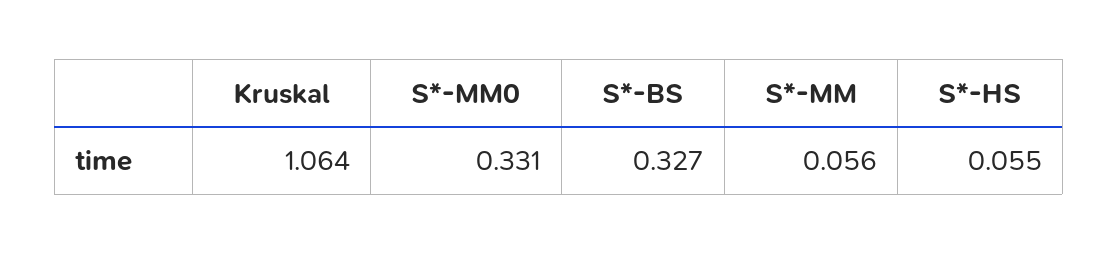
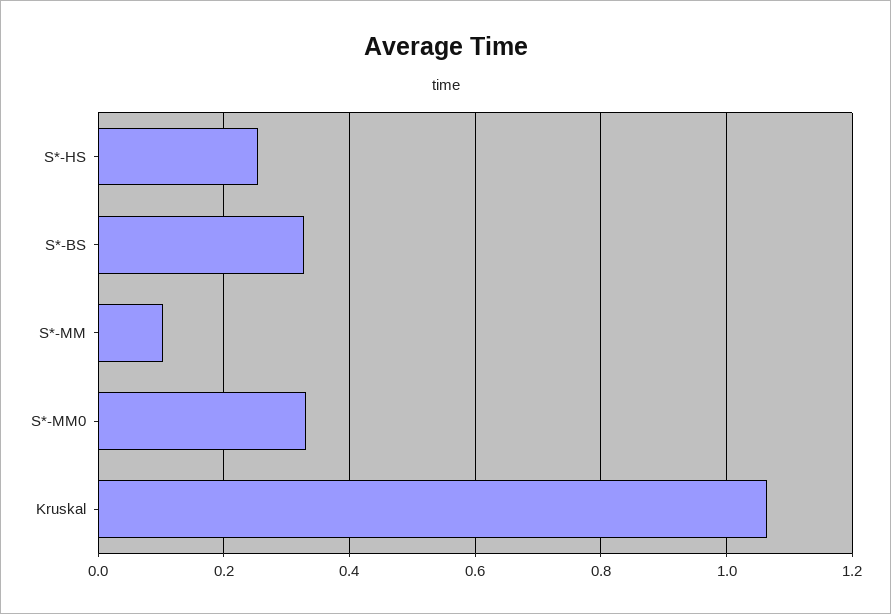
  {
    "Kruskal": 1.064,
    "S*-MM0": 0.331,
    "S*-BS": 0.327,
-   "S*-MM": 0.056,
+   "S*-MM": 0.1,
-   "S*-HS": 0.055
+   "S*-HS": 0.26
  }

